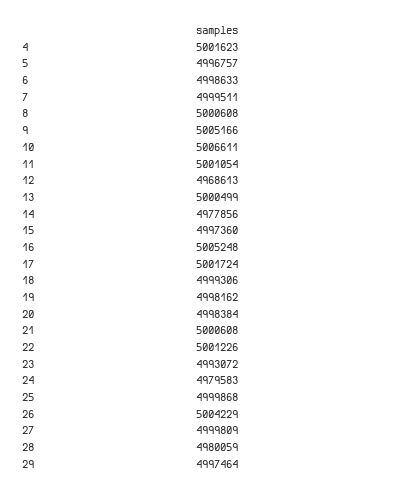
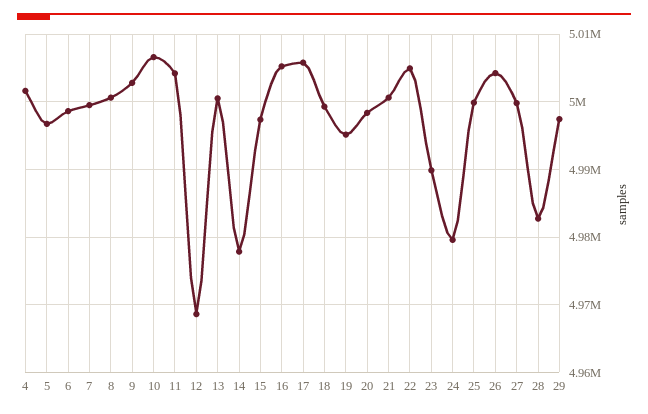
  {
    "4": 5001623,
    "5": 4996757,
    "6": 4998633,
    "7": 4999511,
    "8": 5000608,
-   "9": 5005166,
+   "9": 5003000,
    "10": 5006611,
-   "11": 5001054,
+   "11": 5004000,
    "12": 4968613,
    "13": 5000499,
    "14": 4977856,
    "15": 4997360,
    "16": 5005248,
-   "17": 5001724,
+   "17": 5006000,
    "18": 4999306,
-   "19": 4998162,
+   "19": 4995000,
    "20": 4998384,
    "21": 5000608,
-   "22": 5001226,
+   "22": 5005000,
-   "23": 4993072,
+   "23": 4990000,
    "24": 4979583,
    "25": 4999868,
    "26": 5004229,
    "27": 4999809,
-   "28": 4980059,
+   "28": 4983000,
    "29": 4997464
  }

